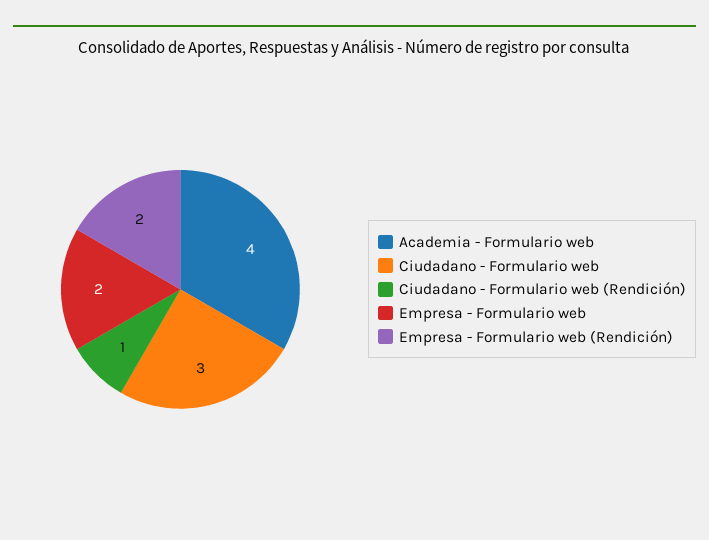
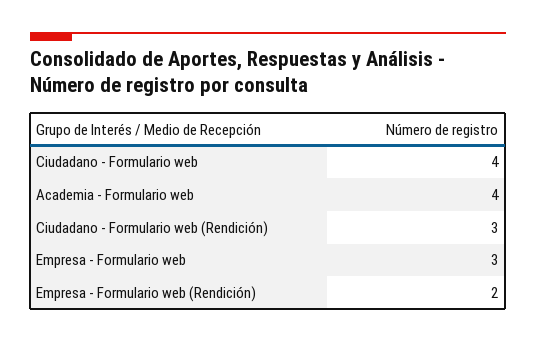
  {
    "Academia - Formulario web": 4,
-   "Ciudadano - Formulario web": 3,
+   "Ciudadano - Formulario web": 4,
-   "Ciudadano - Formulario web (Rendición)": 1,
+   "Ciudadano - Formulario web (Rendición)": 3,
-   "Empresa - Formulario web": 2,
+   "Empresa - Formulario web": 3,
    "Empresa - Formulario web (Rendición)": 2
  }

